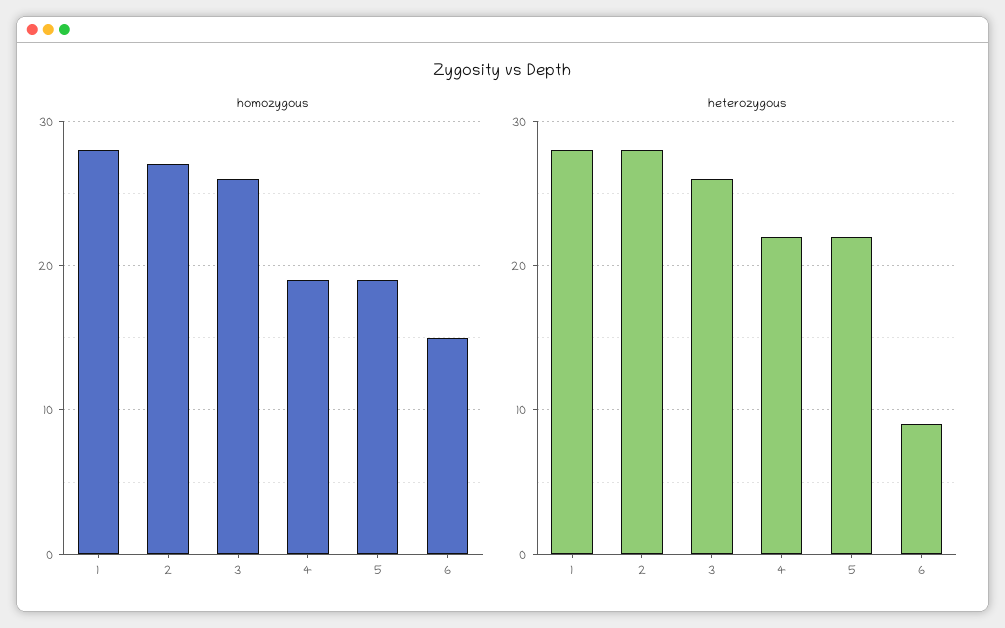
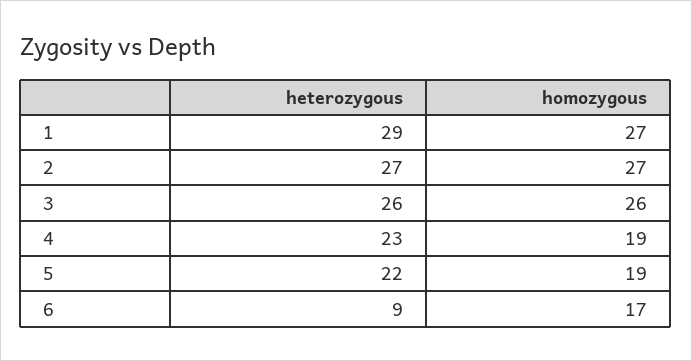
  {
    "homozygous": {
-     "1": 28,
+     "1": 27,
      "2": 27,
      "3": 26,
      "4": 19,
      "5": 19,
-     "6": 15
+     "6": 17
    },
    "heterozygous": {
-     "1": 28,
+     "1": 29,
-     "2": 28,
+     "2": 27,
      "3": 26,
-     "4": 22,
+     "4": 23,
      "5": 22,
      "6": 9
    }
  }

